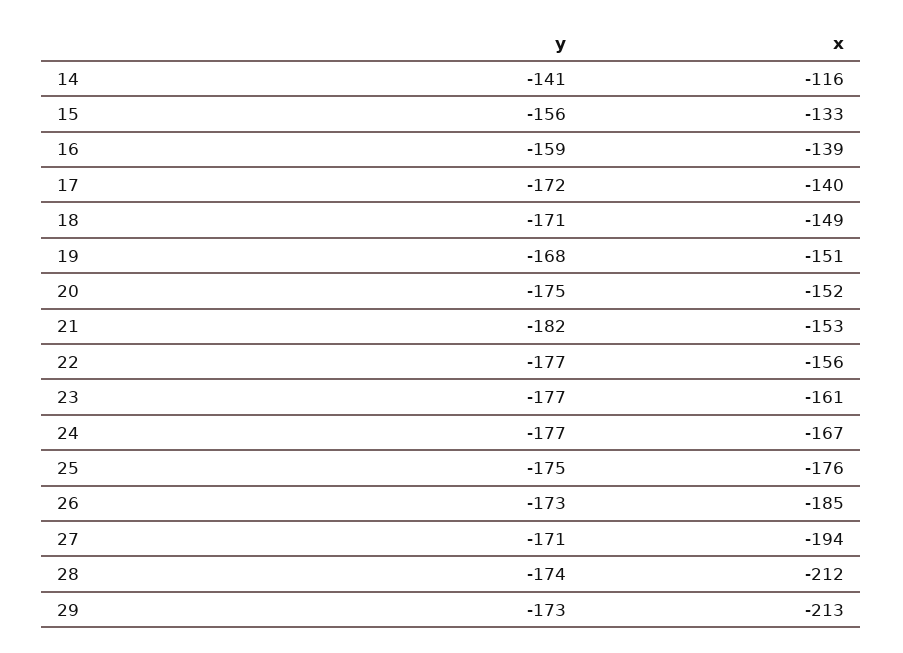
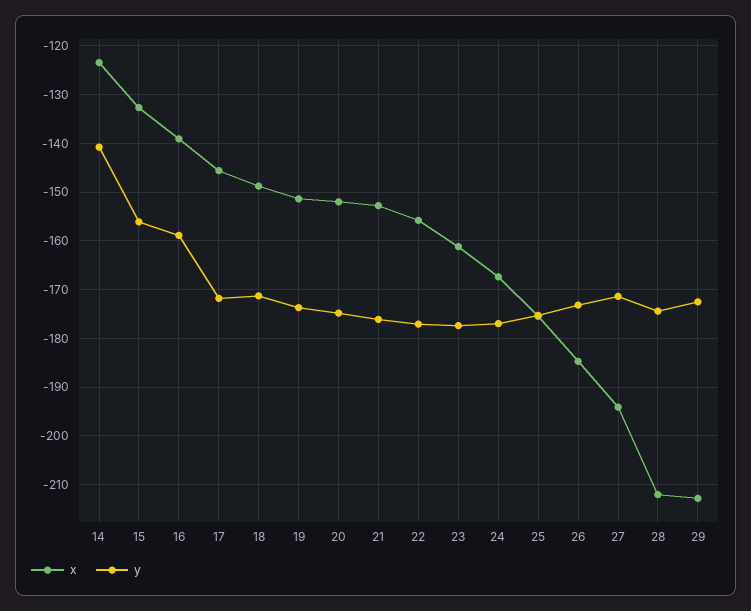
  {
    "y": {
      "14": -141,
      "15": -156,
      "16": -159,
      "17": -172,
      "18": -171,
-     "19": -168,
+     "19": -174,
      "20": -175,
-     "21": -182,
+     "21": -176,
      "22": -177,
      "23": -177,
      "24": -177,
      "25": -175,
      "26": -173,
      "27": -171,
      "28": -174,
      "29": -173
    },
    "x": {
-     "14": -116,
+     "14": -124,
      "15": -133,
      "16": -139,
-     "17": -140,
+     "17": -146,
      "18": -149,
      "19": -151,
      "20": -152,
      "21": -153,
      "22": -156,
      "23": -161,
      "24": -167,
      "25": -176,
      "26": -185,
      "27": -194,
      "28": -212,
      "29": -213
    }
  }

